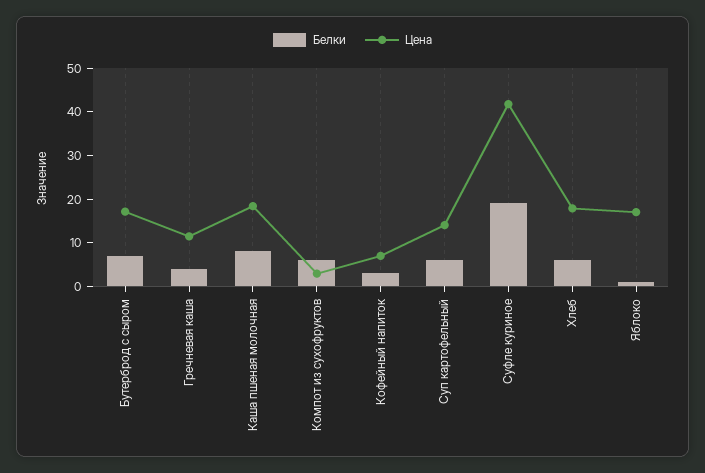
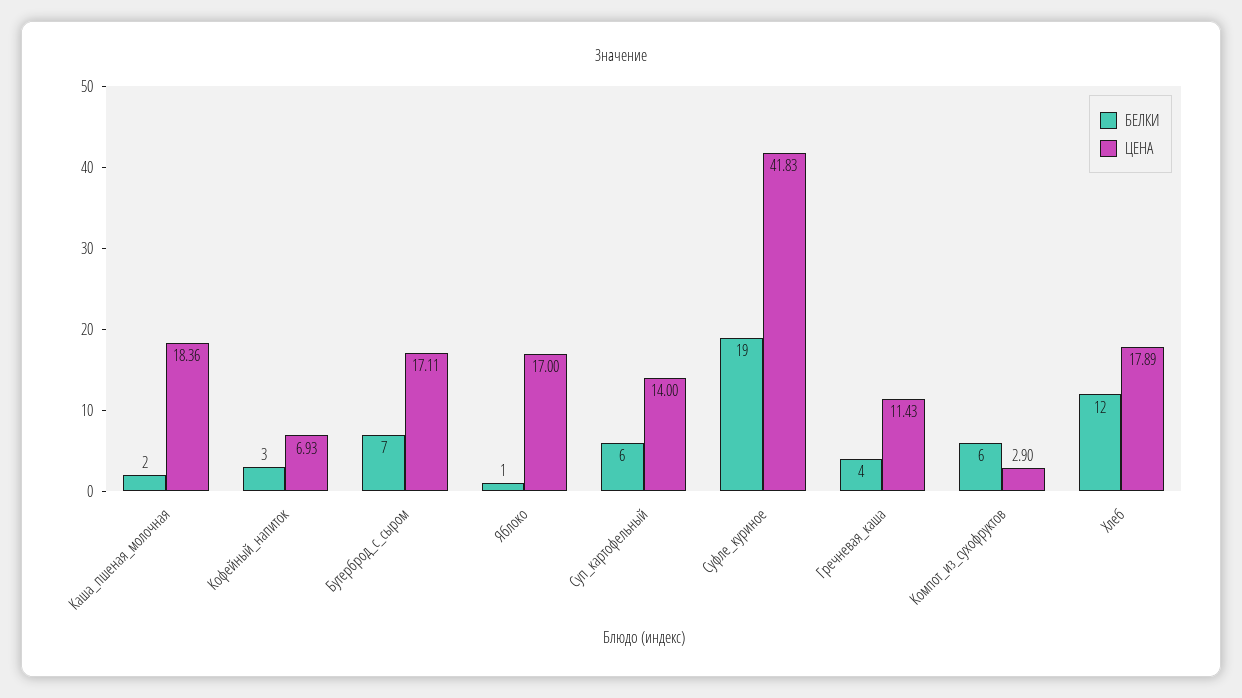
  {
    "Белки": {
      "Бутерброд с сыром": 7,
      "Гречневая каша": 4,
-     "Каша пшеная молочная": 8,
+     "Каша пшеная молочная": 2,
      "Компот из сухофруктов": 6,
      "Кофейный напиток": 3,
      "Суп картофельный": 6,
      "Суфле куриное": 19,
-     "Хлеб": 6,
+     "Хлеб": 12,
      "Яблоко": 1
    },
    "Цена": {
      "Бутерброд с сыром": 17.11,
      "Гречневая каша": 11.43,
      "Каша пшеная молочная": 18.36,
      "Компот из сухофруктов": 2.9,
      "Кофейный напиток": 6.93,
      "Суп картофельный": 14,
      "Суфле куриное": 41.83,
      "Хлеб": 17.89,
      "Яблоко": 17
    }
  }

